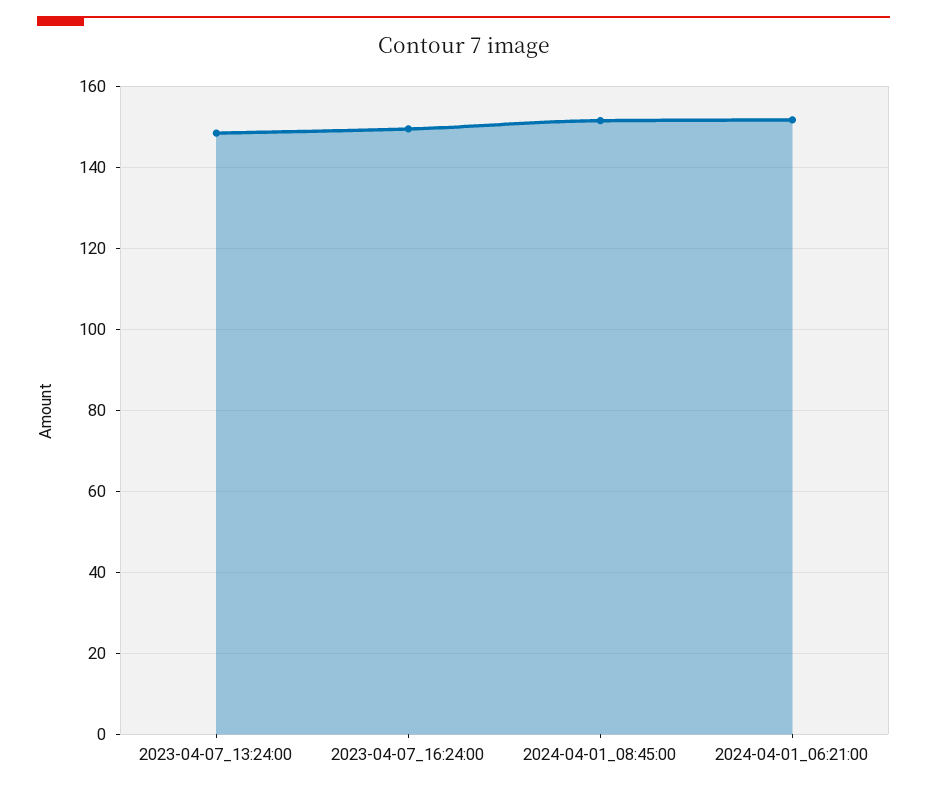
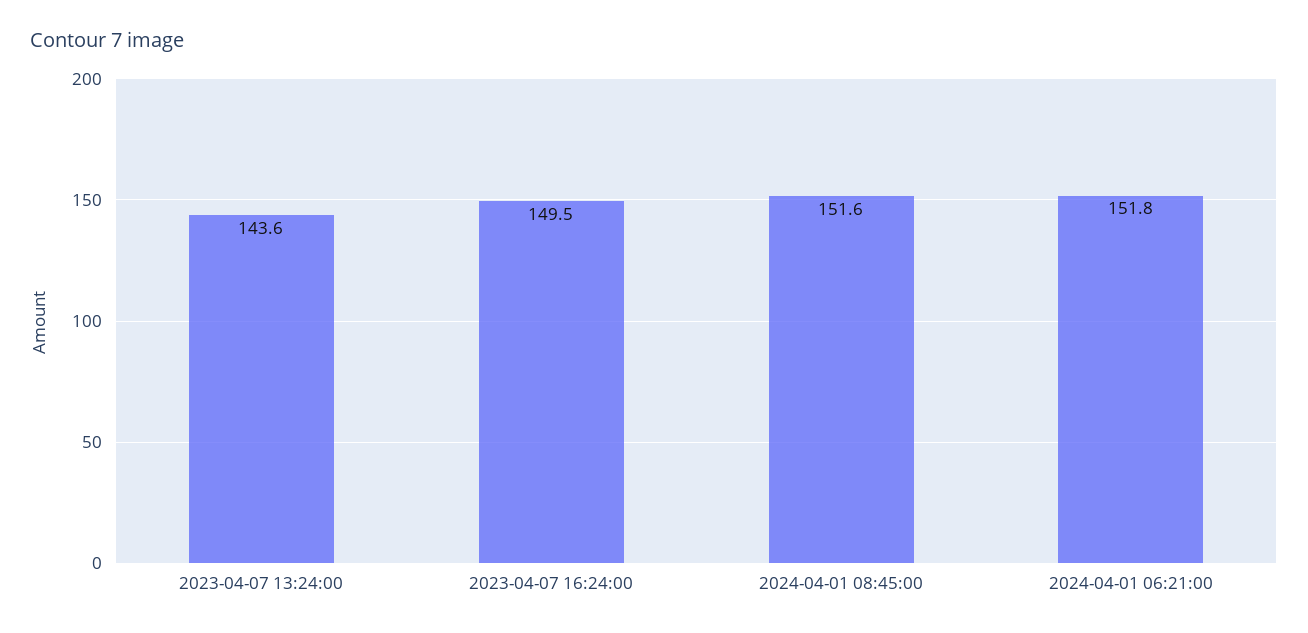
  {
-   "2023-04-07_13:24:00": 148,
+   "2023-04-07_13:24:00": 143.6,
    "2023-04-07_16:24:00": 149.5,
    "2024-04-01_08:45:00": 151.6,
    "2024-04-01_06:21:00": 151.8
  }

